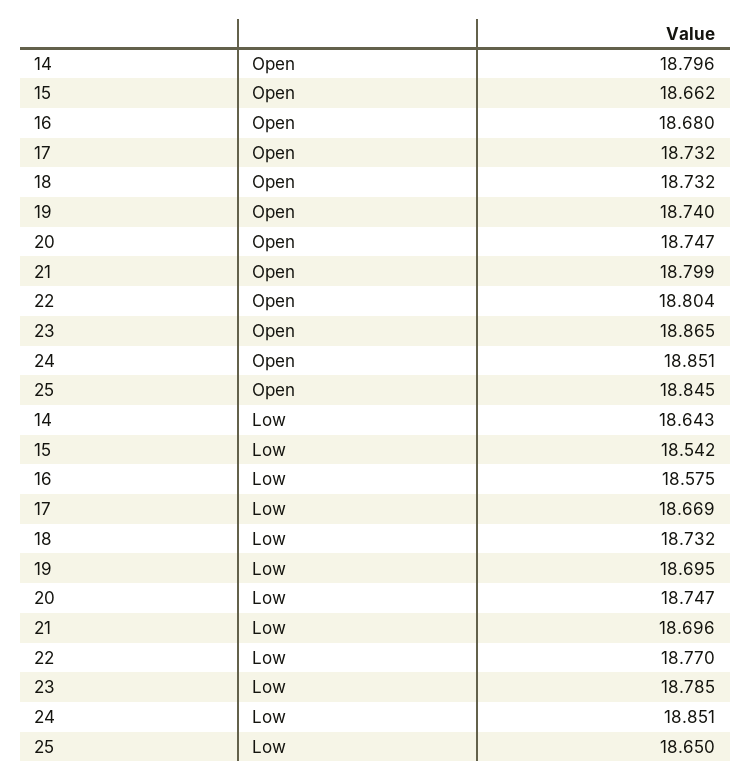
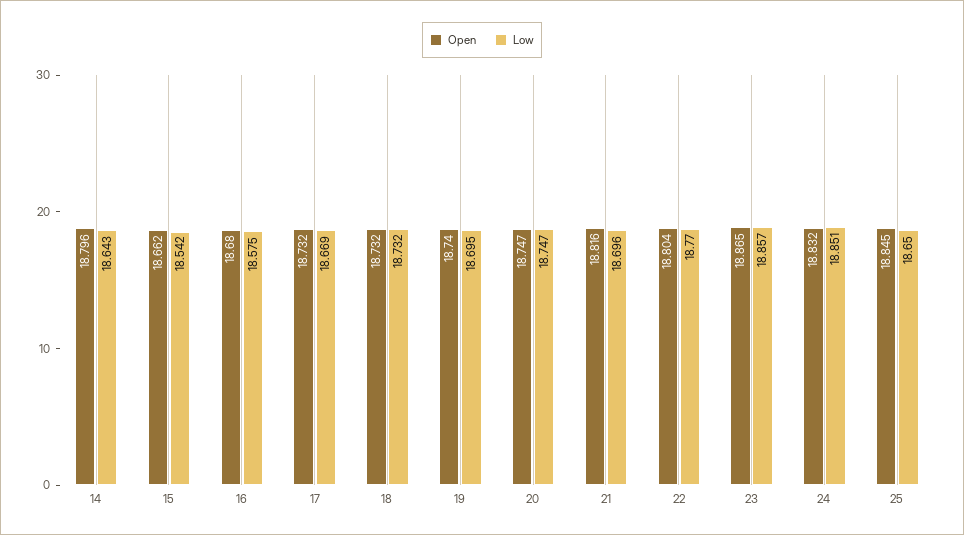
  {
    "Open": {
      "14": 18.796,
      "15": 18.662,
      "16": 18.68,
      "17": 18.732,
      "18": 18.732,
      "19": 18.74,
      "20": 18.747,
-     "21": 18.799,
+     "21": 18.816,
      "22": 18.804,
      "23": 18.865,
-     "24": 18.851,
+     "24": 18.832,
      "25": 18.845
    },
    "Low": {
      "14": 18.643,
      "15": 18.542,
      "16": 18.575,
      "17": 18.669,
      "18": 18.732,
      "19": 18.695,
      "20": 18.747,
      "21": 18.696,
      "22": 18.77,
-     "23": 18.785,
+     "23": 18.857,
      "24": 18.851,
      "25": 18.65
    }
  }

